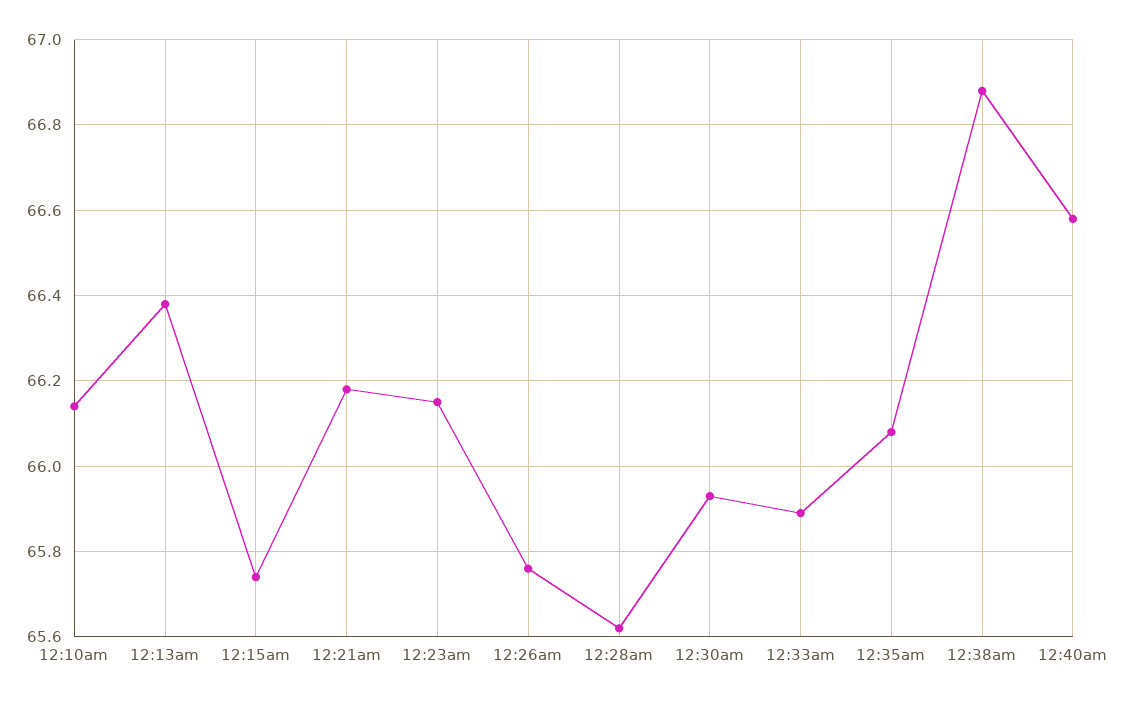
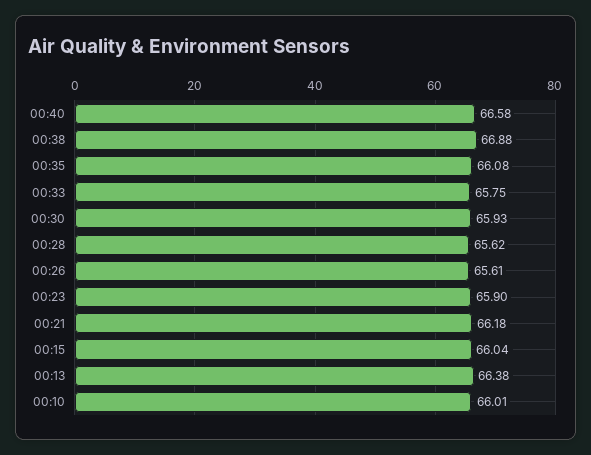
  {
-   "12:10am": 66.15,
+   "12:10am": 66.01,
    "12:13am": 66.38,
-   "12:15am": 65.75,
+   "12:15am": 66.04,
    "12:21am": 66.18,
-   "12:23am": 66.15,
+   "12:23am": 65.9,
-   "12:26am": 65.75,
+   "12:26am": 65.61,
    "12:28am": 65.62,
    "12:30am": 65.93,
-   "12:33am": 65.9,
+   "12:33am": 65.75,
    "12:35am": 66.08,
    "12:38am": 66.88,
    "12:40am": 66.58
  }

